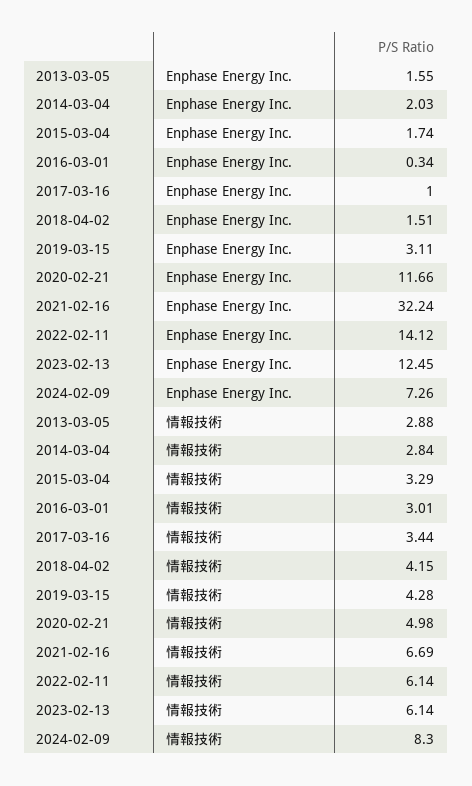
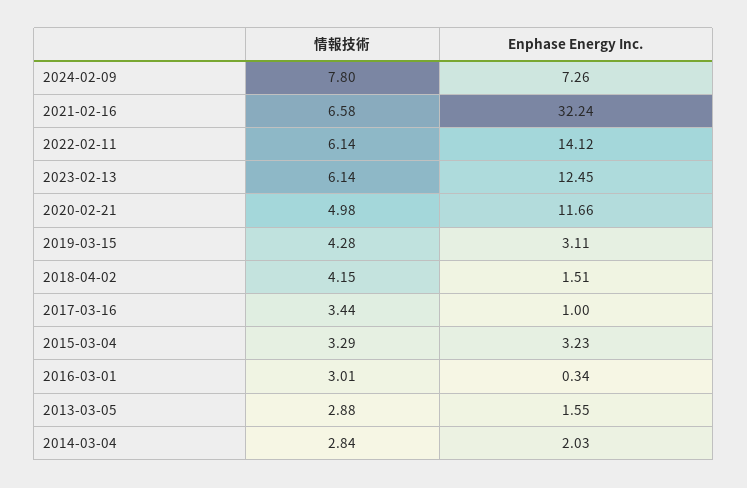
  {
    "2013-03-05": {
      "Enphase Energy Inc.": 1.55,
      "情報技術": 2.88
    },
    "2014-03-04": {
      "Enphase Energy Inc.": 2.03,
      "情報技術": 2.84
    },
    "2015-03-04": {
-     "Enphase Energy Inc.": 1.74,
+     "Enphase Energy Inc.": 3.23,
      "情報技術": 3.29
    },
    "2016-03-01": {
      "Enphase Energy Inc.": 0.34,
      "情報技術": 3.01
    },
    "2017-03-16": {
      "Enphase Energy Inc.": 1,
      "情報技術": 3.44
    },
    "2018-04-02": {
      "Enphase Energy Inc.": 1.51,
      "情報技術": 4.15
    },
    "2019-03-15": {
      "Enphase Energy Inc.": 3.11,
      "情報技術": 4.28
    },
    "2020-02-21": {
      "Enphase Energy Inc.": 11.66,
      "情報技術": 4.98
    },
    "2021-02-16": {
      "Enphase Energy Inc.": 32.24,
-     "情報技術": 6.69
+     "情報技術": 6.58
    },
    "2022-02-11": {
      "Enphase Energy Inc.": 14.12,
      "情報技術": 6.14
    },
    "2023-02-13": {
      "Enphase Energy Inc.": 12.45,
      "情報技術": 6.14
    },
    "2024-02-09": {
      "Enphase Energy Inc.": 7.26,
-     "情報技術": 8.3
+     "情報技術": 7.8
    }
  }

